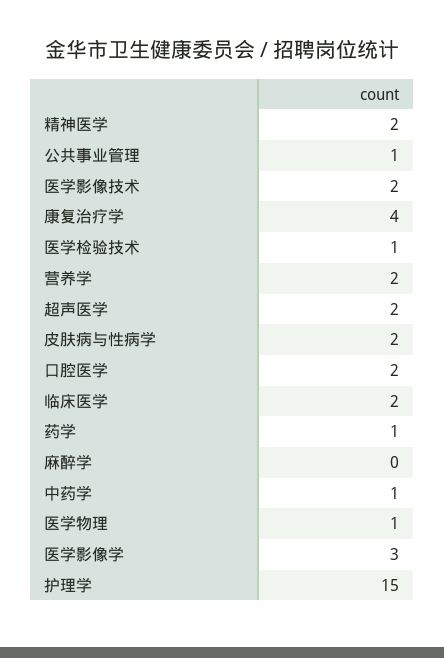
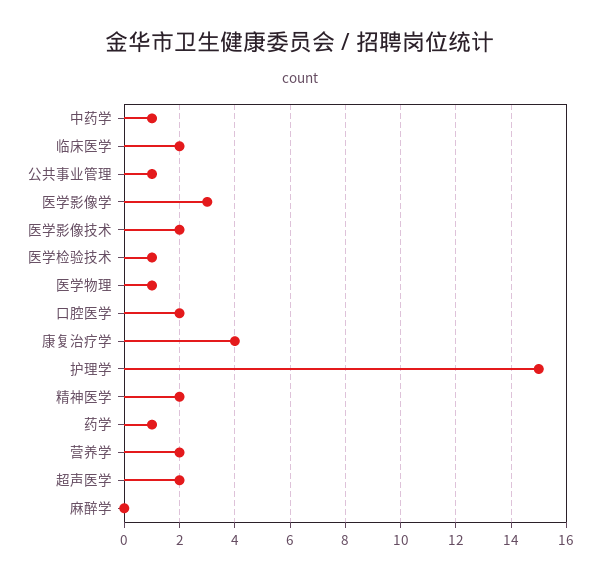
  {
    "精神医学": 2,
    "公共事业管理": 1,
    "医学影像技术": 2,
    "康复治疗学": 4,
    "医学检验技术": 1,
    "营养学": 2,
    "超声医学": 2,
-   "皮肤病与性病学": 2,
    "口腔医学": 2,
    "临床医学": 2,
    "药学": 1,
    "麻醉学": 0,
    "中药学": 1,
    "医学物理": 1,
    "医学影像学": 3,
    "护理学": 15
  }

